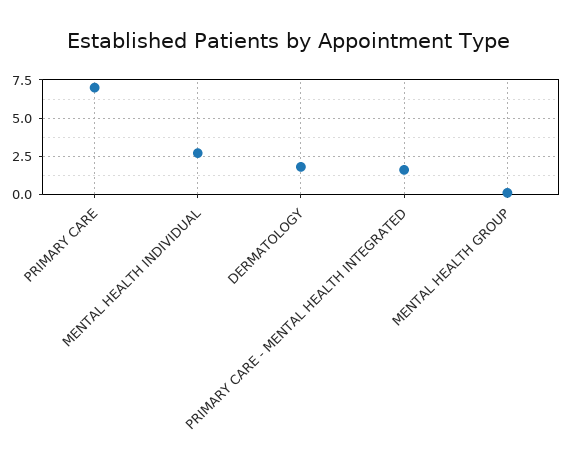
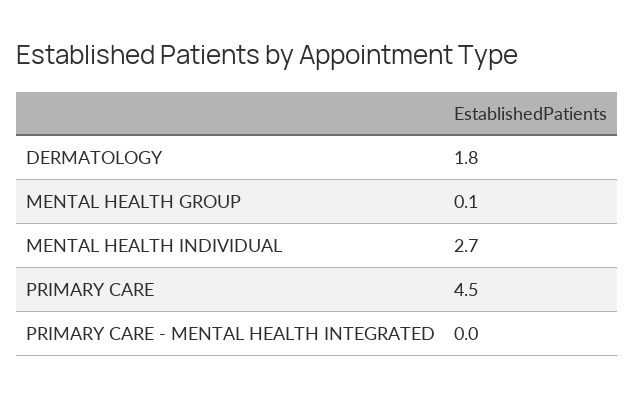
  {
-   "PRIMARY CARE": 7,
+   "PRIMARY CARE": 4.5,
    "MENTAL HEALTH INDIVIDUAL": 2.7,
    "DERMATOLOGY": 1.8,
-   "PRIMARY CARE - MENTAL HEALTH INTEGRATED": 1.5,
+   "PRIMARY CARE - MENTAL HEALTH INTEGRATED": 0,
    "MENTAL HEALTH GROUP": 0.1
  }

